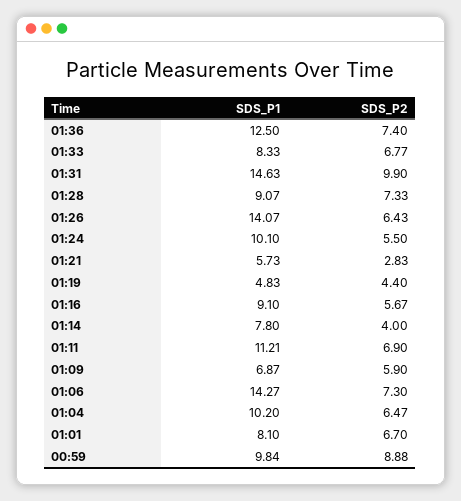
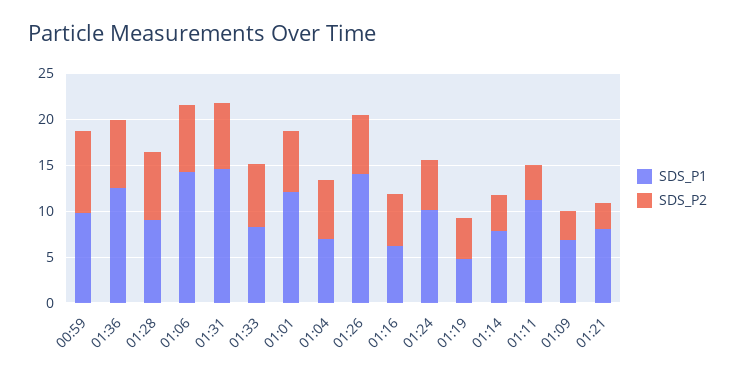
  {
    "SDS_P1": {
      "01:36": 12.5,
      "01:33": 8.33,
      "01:31": 14.63,
      "01:28": 9.07,
      "01:26": 14.07,
      "01:24": 10.1,
-     "01:21": 5.73,
+     "01:21": 8,
      "01:19": 4.83,
-     "01:16": 9.1,
+     "01:16": 6,
      "01:14": 7.8,
      "01:11": 11.21,
      "01:09": 6.87,
      "01:06": 14.27,
-     "01:04": 10.2,
+     "01:04": 7,
-     "01:01": 8.1,
+     "01:01": 12,
      "00:59": 9.84
    },
    "SDS_P2": {
      "01:36": 7.4,
      "01:33": 6.77,
-     "01:31": 9.9,
+     "01:31": 7,
      "01:28": 7.33,
      "01:26": 6.43,
      "01:24": 5.5,
      "01:21": 2.83,
      "01:19": 4.4,
      "01:16": 5.67,
      "01:14": 4,
-     "01:11": 6.9,
+     "01:11": 4,
-     "01:09": 5.9,
+     "01:09": 3,
      "01:06": 7.3,
      "01:04": 6.47,
      "01:01": 6.7,
      "00:59": 8.88
    }
  }

